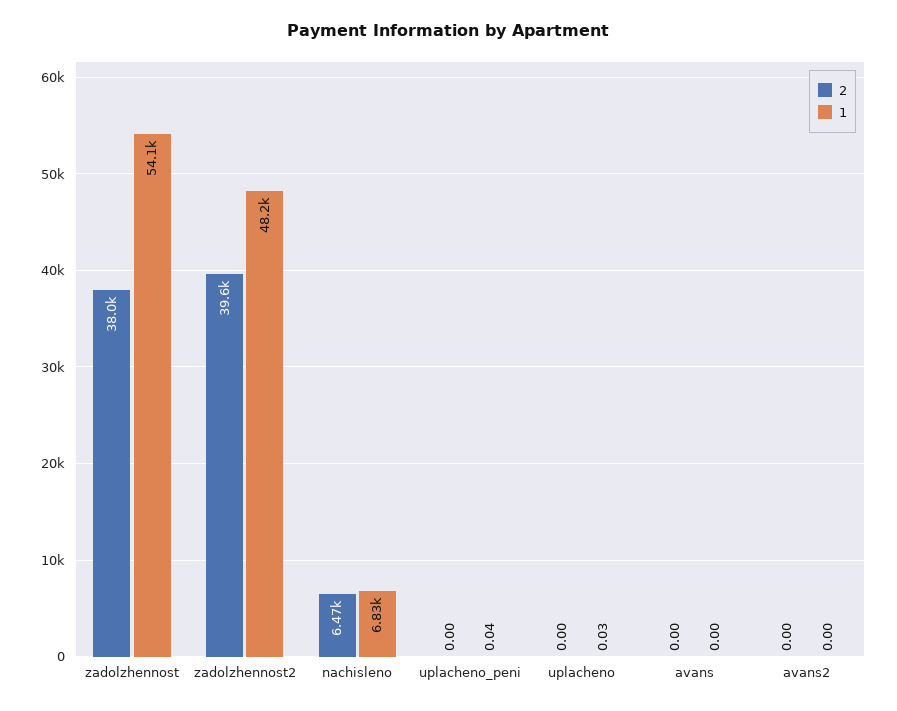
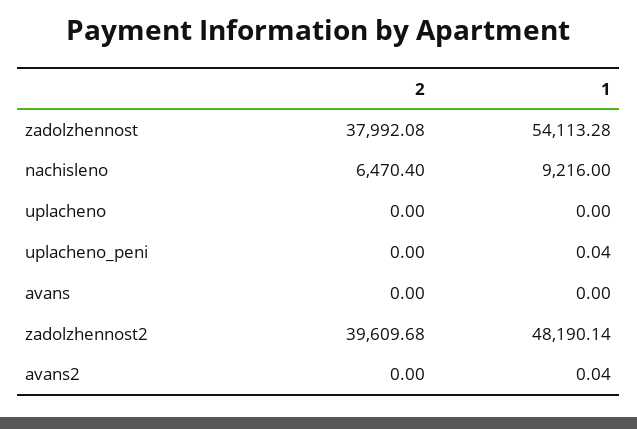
  {
    "2": {
      "zadolzhennost": 37992.08,
      "zadolzhennost2": 39609.68,
      "nachisleno": 6470.4,
      "uplacheno_peni": 0,
      "uplacheno": 0,
      "avans": 0,
      "avans2": 0
    },
    "1": {
      "zadolzhennost": 54113.28,
      "zadolzhennost2": 48190.14,
-     "nachisleno": 6830,
+     "nachisleno": 9216,
      "uplacheno_peni": 0.04,
-     "uplacheno": 0.03,
+     "uplacheno": 0,
      "avans": 0,
-     "avans2": 0
+     "avans2": 0.04
    }
  }

